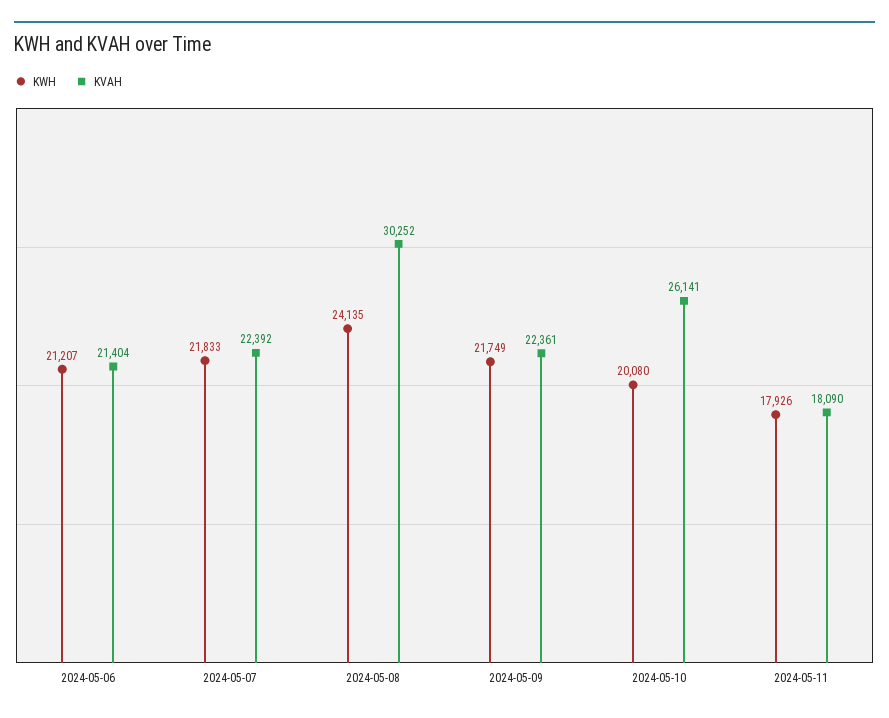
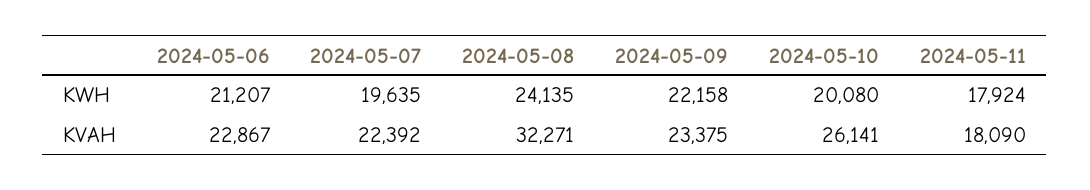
  {
    "KWH": {
      "2024-05-06": 21207,
-     "2024-05-07": 21833,
+     "2024-05-07": 19635,
      "2024-05-08": 24135,
-     "2024-05-09": 21749,
+     "2024-05-09": 22158,
      "2024-05-10": 20080,
-     "2024-05-11": 17926
+     "2024-05-11": 17924
    },
    "KVAH": {
-     "2024-05-06": 21404,
+     "2024-05-06": 22867,
      "2024-05-07": 22392,
-     "2024-05-08": 30252,
+     "2024-05-08": 32271,
-     "2024-05-09": 22361,
+     "2024-05-09": 23375,
      "2024-05-10": 26141,
      "2024-05-11": 18090
    }
  }

